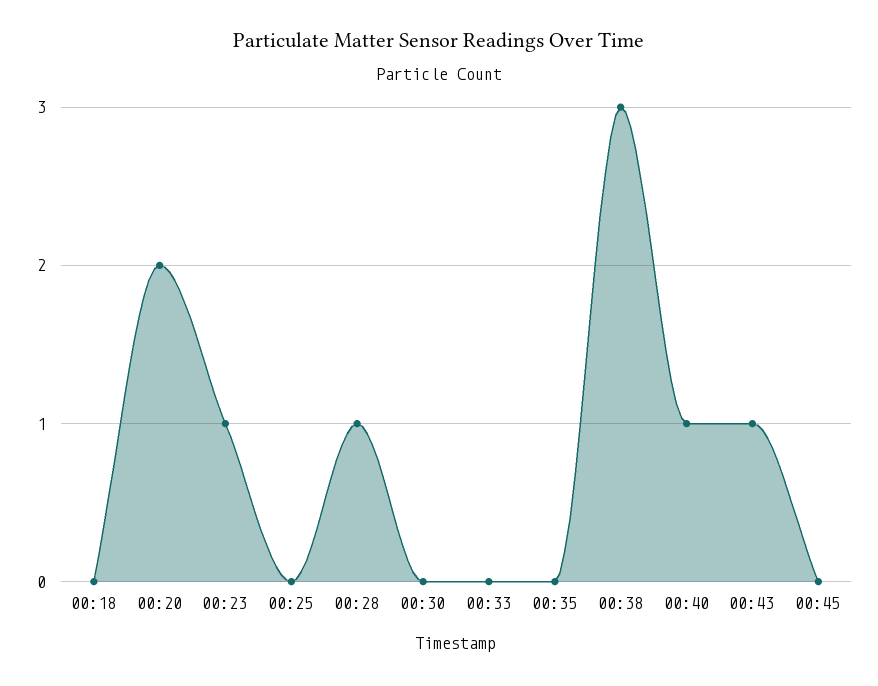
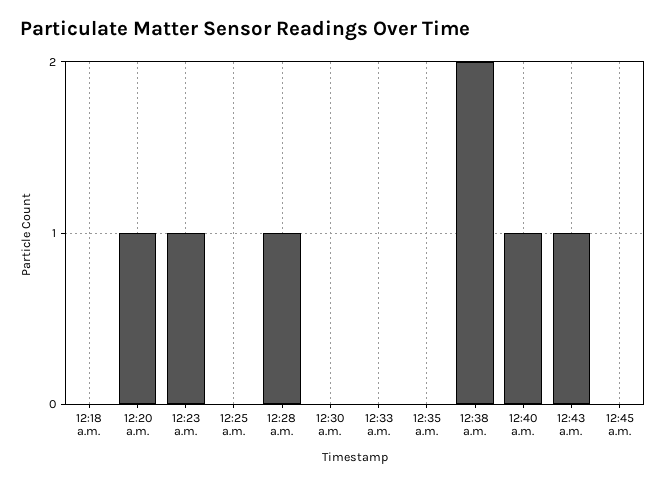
  {
    "00:18": 0,
-   "00:20": 2,
+   "00:20": 1,
    "00:23": 1,
    "00:25": 0,
    "00:28": 1,
    "00:30": 0,
    "00:33": 0,
    "00:35": 0,
-   "00:38": 3,
+   "00:38": 2,
    "00:40": 1,
    "00:43": 1,
    "00:45": 0
  }

